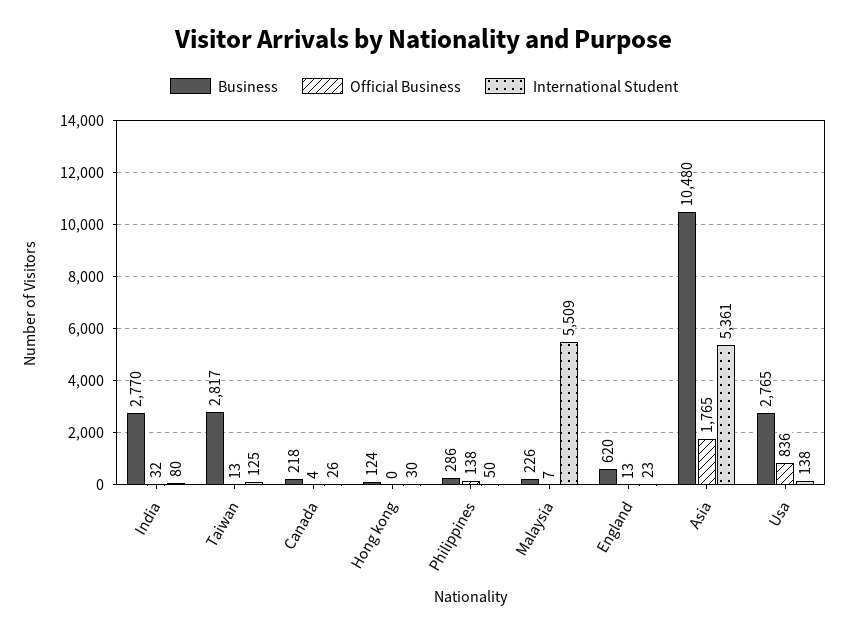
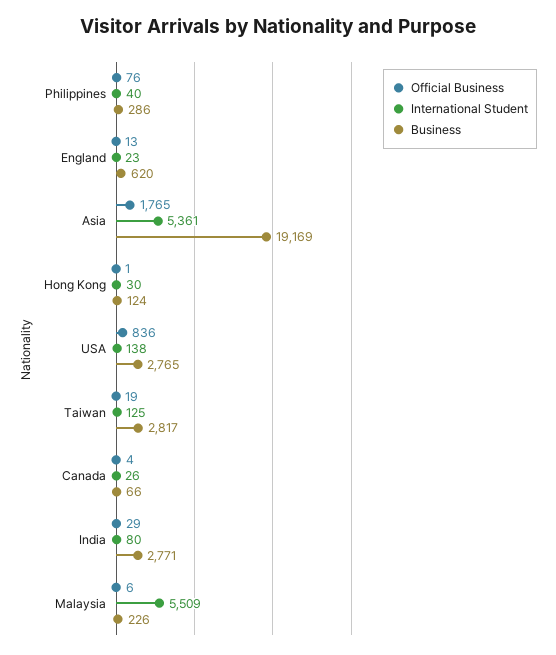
  {
    "Business": {
-     "India": 2770,
+     "India": 2771,
      "Taiwan": 2817,
-     "Canada": 218,
+     "Canada": 66,
      "Hong kong": 124,
      "Philippines": 286,
      "Malaysia": 226,
      "England": 620,
-     "Asia": 10480,
+     "Asia": 19169,
      "Usa": 2765
    },
    "Official Business": {
-     "India": 32,
+     "India": 29,
-     "Taiwan": 13,
+     "Taiwan": 19,
      "Canada": 4,
-     "Hong kong": 0,
+     "Hong kong": 1,
-     "Philippines": 138,
+     "Philippines": 76,
-     "Malaysia": 7,
+     "Malaysia": 6,
      "England": 13,
      "Asia": 1765,
      "Usa": 836
    },
    "International Student": {
      "India": 80,
      "Taiwan": 125,
      "Canada": 26,
      "Hong kong": 30,
-     "Philippines": 50,
+     "Philippines": 40,
      "Malaysia": 5509,
      "England": 23,
      "Asia": 5361,
      "Usa": 138
    }
  }

